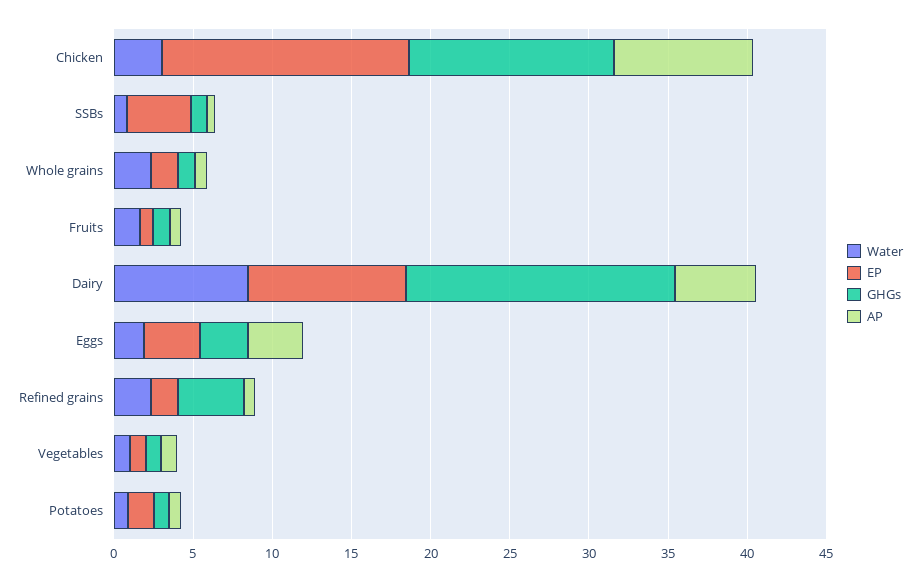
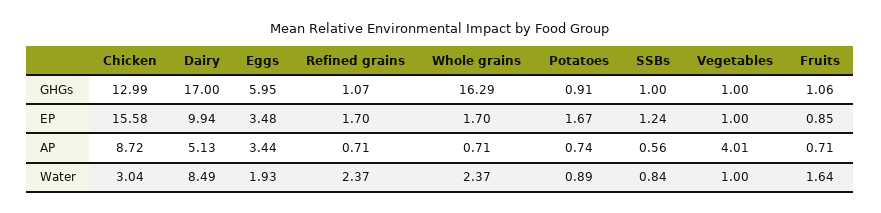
  {
    "Water": {
      "Chicken": 3.04,
      "SSBs": 0.84,
      "Whole grains": 2.37,
      "Fruits": 1.64,
      "Dairy": 8.49,
      "Eggs": 1.93,
      "Refined grains": 2.37,
      "Vegetables": 1,
      "Potatoes": 0.89
    },
    "EP": {
      "Chicken": 15.58,
-     "SSBs": 4,
+     "SSBs": 1.24,
      "Whole grains": 1.7,
      "Fruits": 0.85,
      "Dairy": 9.94,
      "Eggs": 3.48,
      "Refined grains": 1.7,
      "Vegetables": 1,
      "Potatoes": 1.67
    },
    "GHGs": {
      "Chicken": 12.99,
      "SSBs": 1,
-     "Whole grains": 1,
+     "Whole grains": 16.29,
      "Fruits": 1.06,
      "Dairy": 17,
-     "Eggs": 3,
+     "Eggs": 5.95,
-     "Refined grains": 4,
+     "Refined grains": 1.07,
      "Vegetables": 1,
      "Potatoes": 0.91
    },
    "AP": {
      "Chicken": 8.72,
      "SSBs": 0.56,
      "Whole grains": 0.71,
      "Fruits": 0.71,
      "Dairy": 5.13,
      "Eggs": 3.44,
      "Refined grains": 0.71,
-     "Vegetables": 1,
+     "Vegetables": 4.01,
      "Potatoes": 0.74
    }
  }

